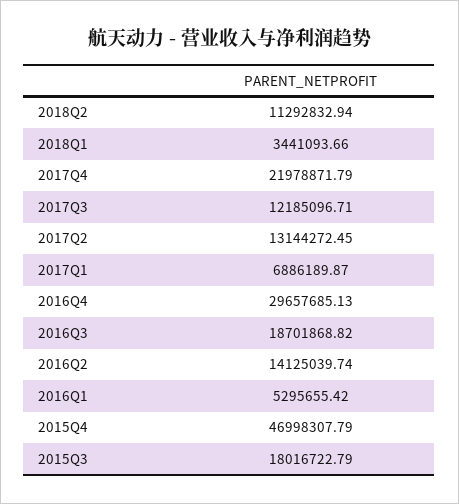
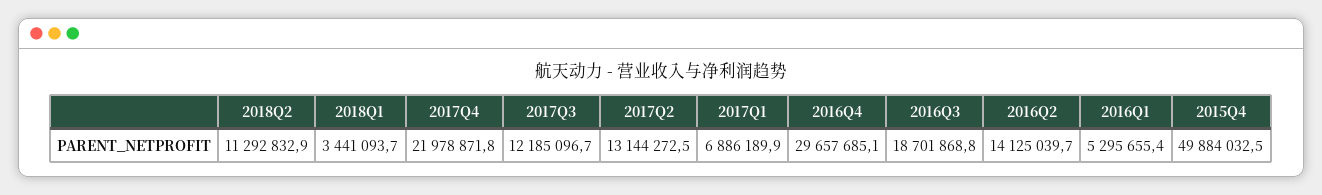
  {
    "2018Q2": 11292832.94,
    "2018Q1": 3441093.66,
    "2017Q4": 21978871.79,
    "2017Q3": 12185096.71,
    "2017Q2": 13144272.45,
    "2017Q1": 6886189.87,
    "2016Q4": 29657685.13,
    "2016Q3": 18701868.82,
    "2016Q2": 14125039.74,
    "2016Q1": 5295655.42,
-   "2015Q4": 46998307.79,
+   "2015Q4": 49884032.5
-   "2015Q3": 18016722.79
  }

